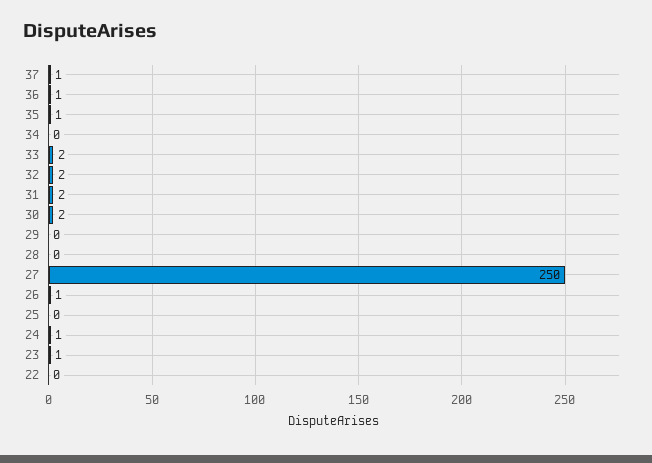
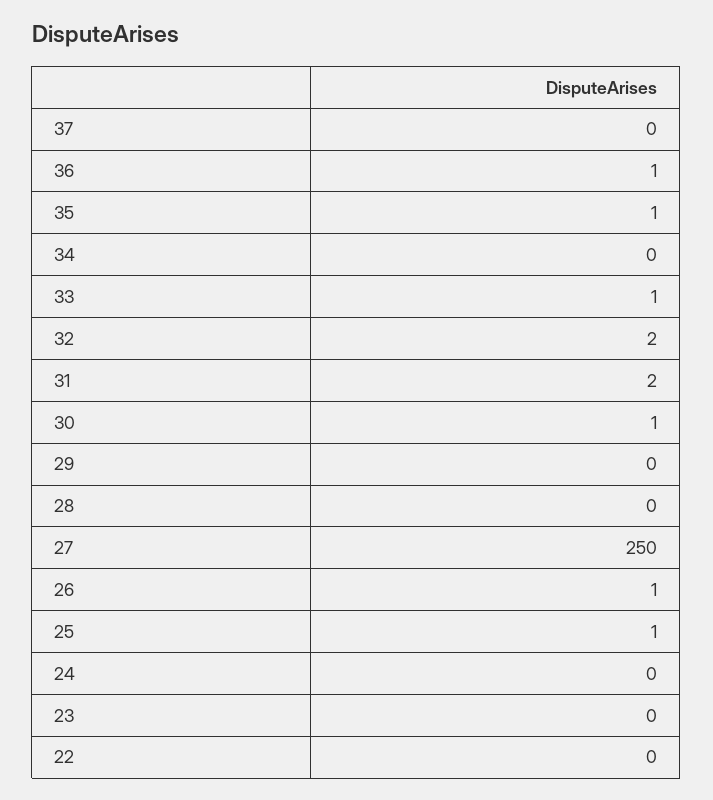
  {
-   "37": 1,
+   "37": 0,
    "36": 1,
    "35": 1,
    "34": 0,
-   "33": 2,
+   "33": 1,
    "32": 2,
    "31": 2,
-   "30": 2,
+   "30": 1,
    "29": 0,
    "28": 0,
    "27": 250,
    "26": 1,
-   "25": 0,
+   "25": 1,
-   "24": 1,
+   "24": 0,
-   "23": 1,
+   "23": 0,
    "22": 0
  }

